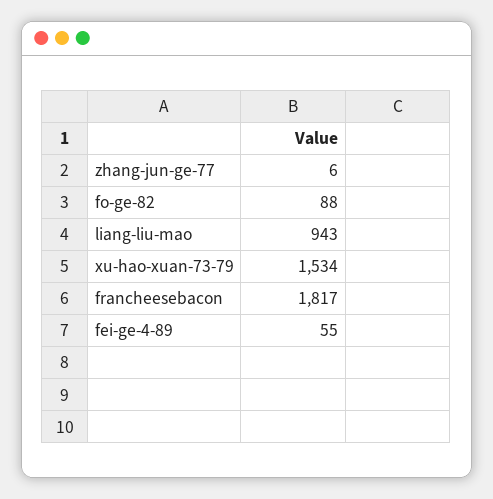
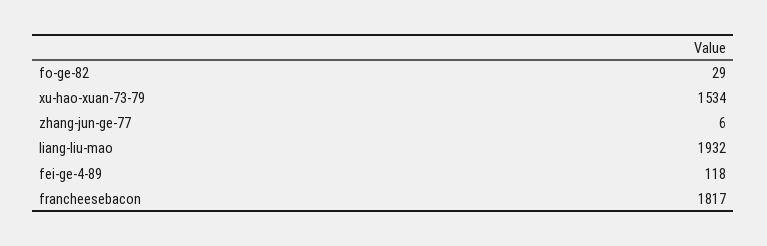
  {
    "zhang-jun-ge-77": 6,
-   "fo-ge-82": 88,
+   "fo-ge-82": 29,
-   "liang-liu-mao": 943,
+   "liang-liu-mao": 1932,
    "xu-hao-xuan-73-79": 1534,
    "francheesebacon": 1817,
-   "fei-ge-4-89": 55
+   "fei-ge-4-89": 118
  }

